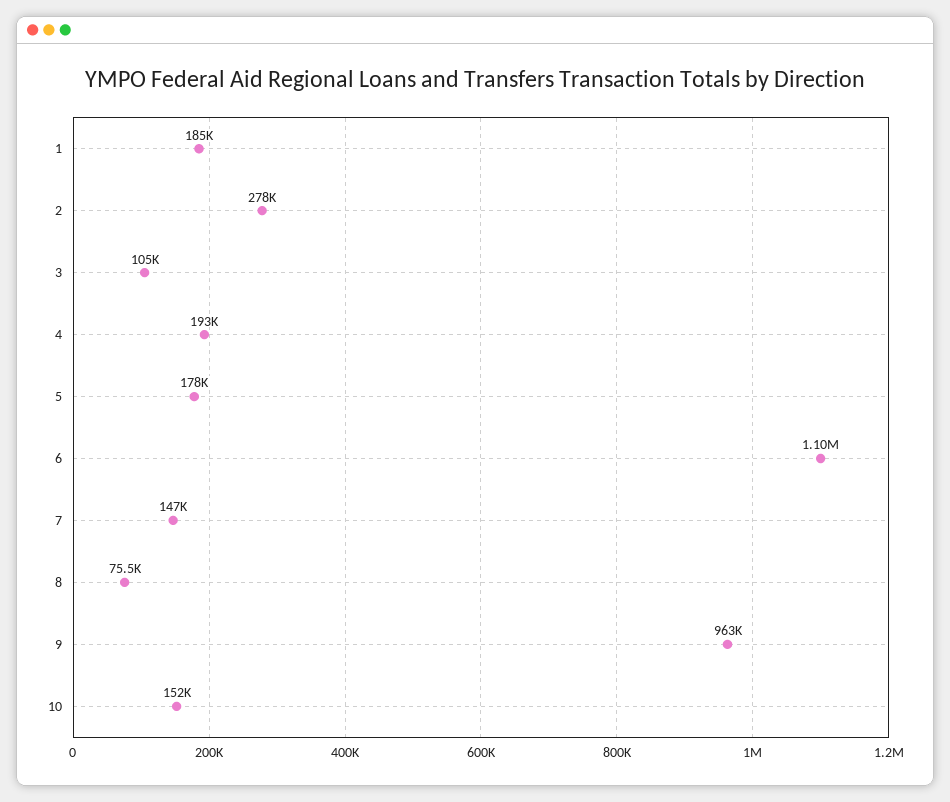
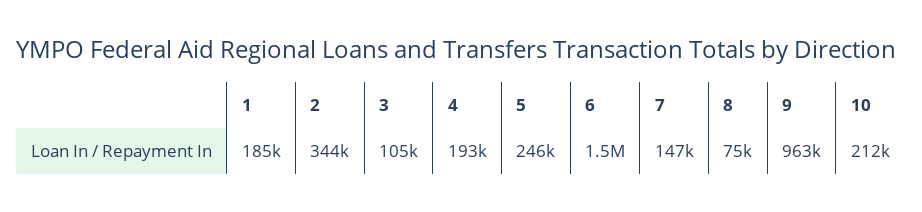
  {
    "1": 185000,
-   "2": 278000,
+   "2": 344000,
    "3": 105000,
    "4": 193000,
-   "5": 178000,
+   "5": 246000,
-   "6": 1100000,
+   "6": 1500000,
    "7": 147000,
    "8": 75500,
    "9": 963000,
-   "10": 152000
+   "10": 212000
  }

